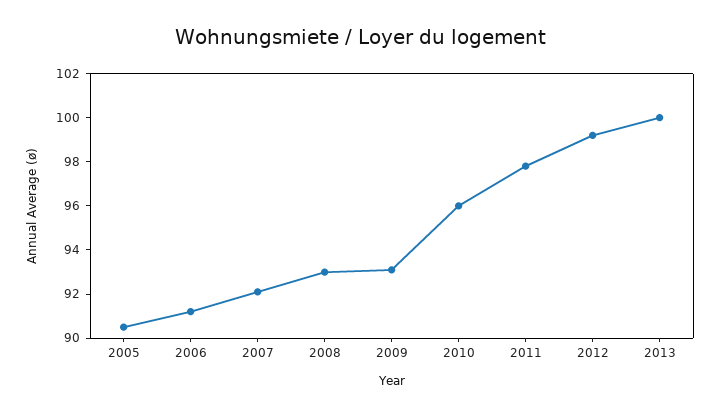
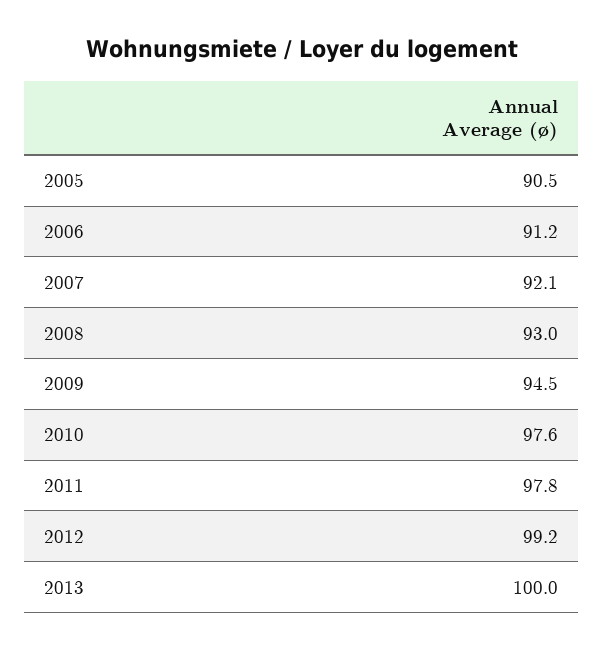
  {
    "2005": 90.5,
    "2006": 91.2,
    "2007": 92.1,
    "2008": 93,
-   "2009": 93,
+   "2009": 94.5,
-   "2010": 96,
+   "2010": 97.6,
    "2011": 97.8,
    "2012": 99.2,
    "2013": 100
  }

